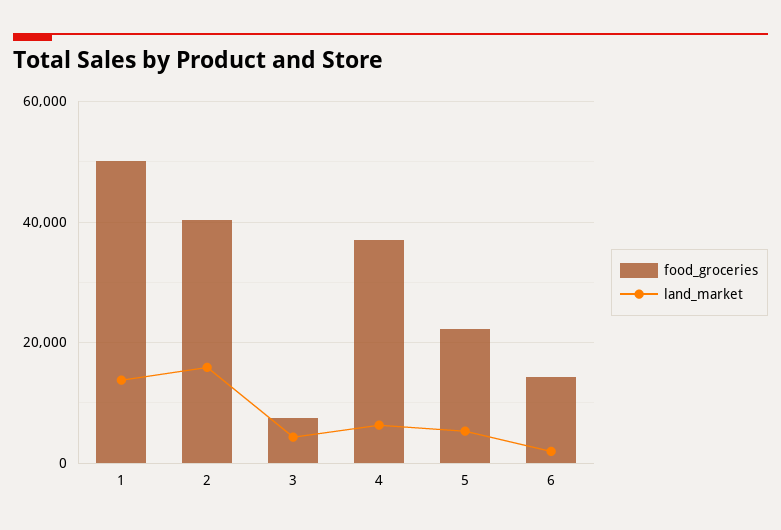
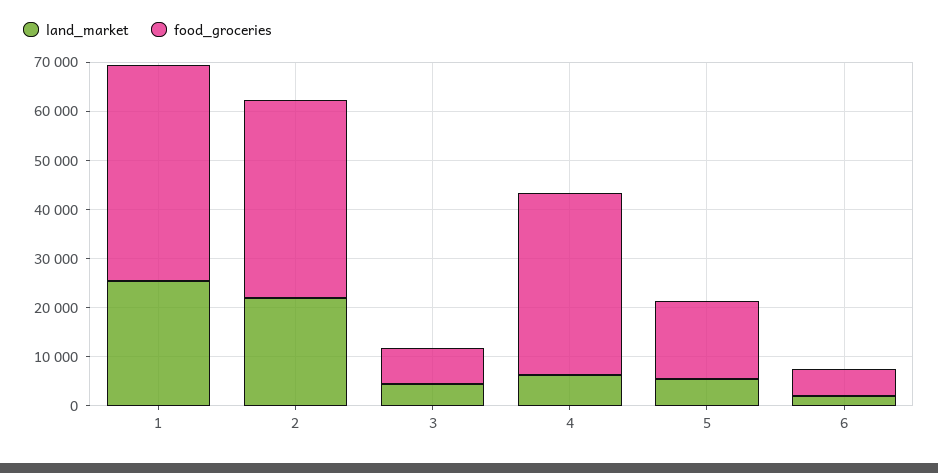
  {
    "food_groceries": {
-     "1": 50000,
+     "1": 44000,
      "2": 40000,
      "3": 8000,
      "4": 38000,
-     "5": 22000,
+     "5": 16000,
-     "6": 14000
+     "6": 6000
    },
    "land_market": {
-     "1": 14000,
+     "1": 26000,
-     "2": 16000,
+     "2": 22000,
      "3": 4000,
      "4": 6000,
      "5": 6000,
      "6": 2000
    }
  }

